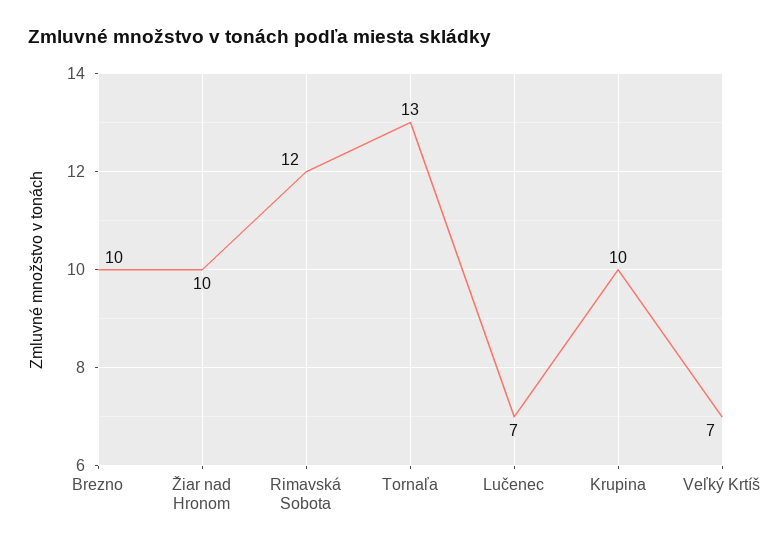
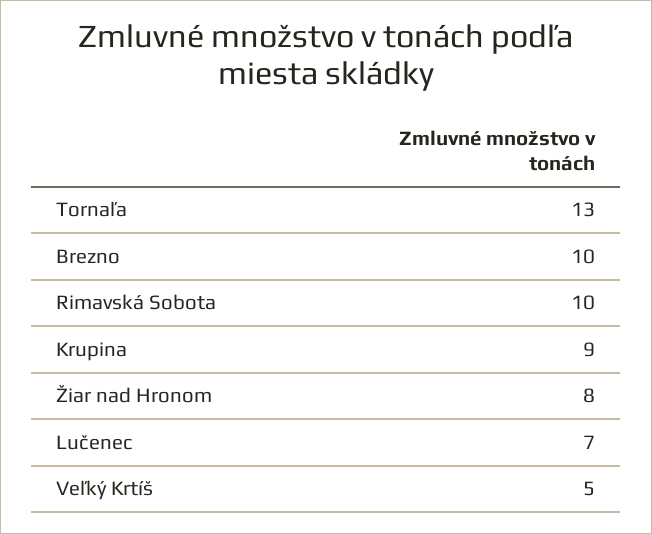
  {
    "Brezno": 10,
-   "Žiar nad Hronom": 10,
+   "Žiar nad Hronom": 8,
-   "Rimavská Sobota": 12,
+   "Rimavská Sobota": 10,
    "Tornaľa": 13,
    "Lučenec": 7,
-   "Krupina": 10,
+   "Krupina": 9,
-   "Veľký Krtíš": 7
+   "Veľký Krtíš": 5
  }

